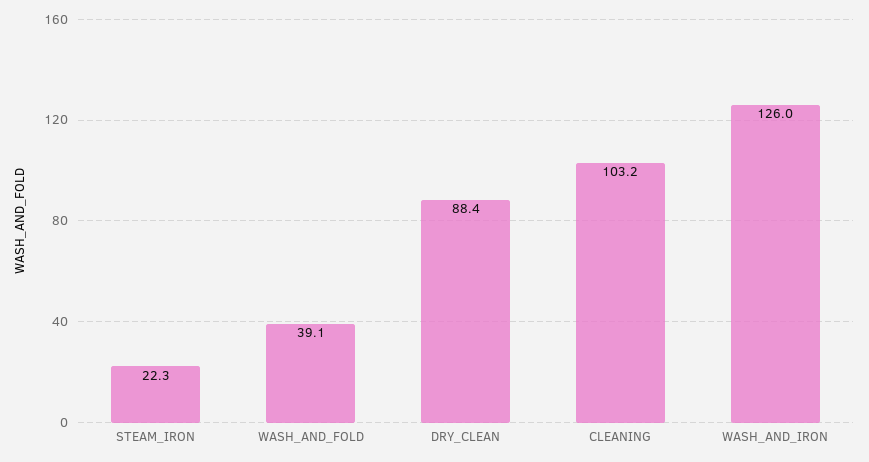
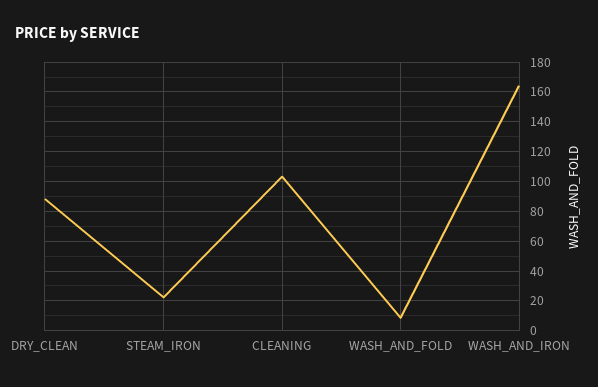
  {
    "STEAM_IRON": 22.3,
-   "WASH_AND_FOLD": 39.1,
+   "WASH_AND_FOLD": 10,
    "DRY_CLEAN": 88.4,
    "CLEANING": 103.2,
-   "WASH_AND_IRON": 126
+   "WASH_AND_IRON": 165
  }

